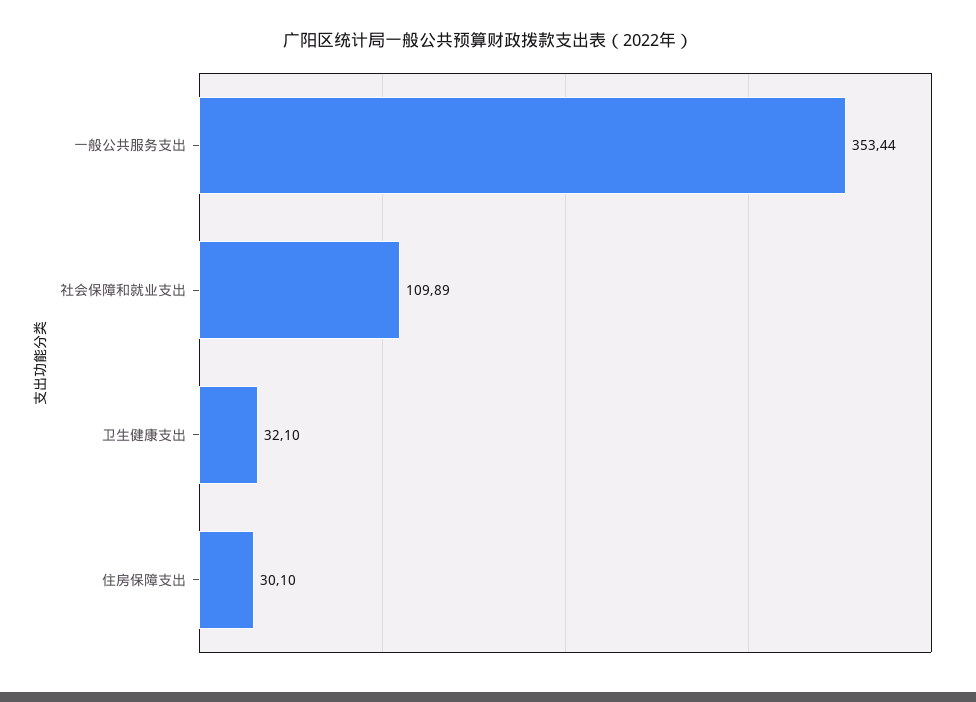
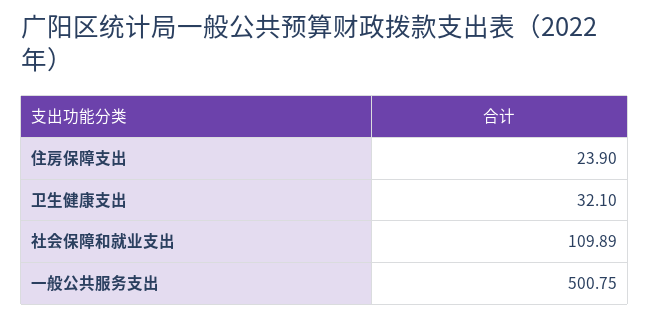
  {
-   "一般公共服务支出": 353.44,
+   "一般公共服务支出": 500.75,
    "社会保障和就业支出": 109.89,
    "卫生健康支出": 32.1,
-   "住房保障支出": 30.1
+   "住房保障支出": 23.9
  }

